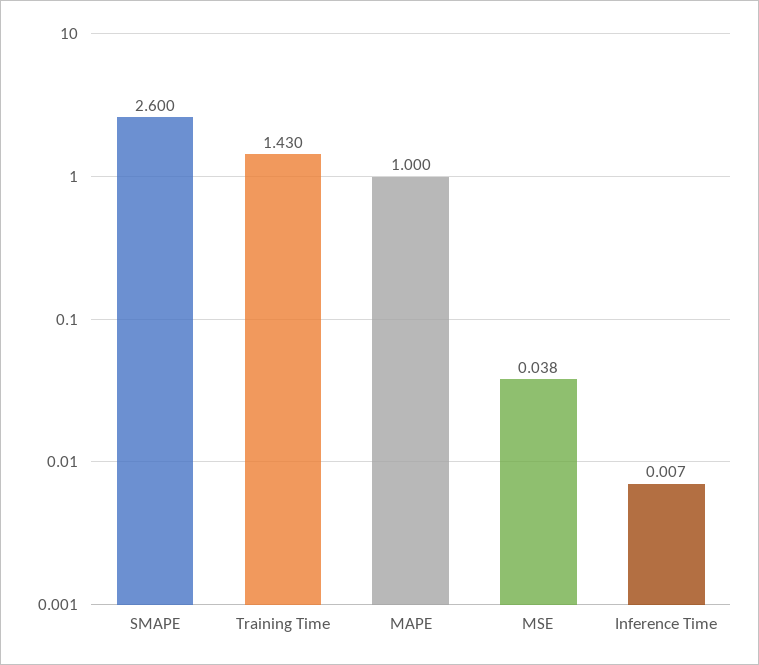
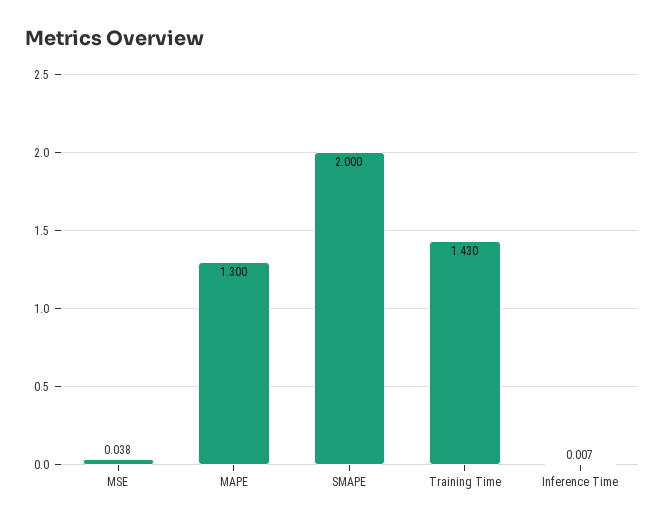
  {
-   "SMAPE": 2.6,
+   "SMAPE": 2,
    "Training Time": 1.43,
-   "MAPE": 1,
+   "MAPE": 1.3,
    "MSE": 0.038,
    "Inference Time": 0.007
  }

